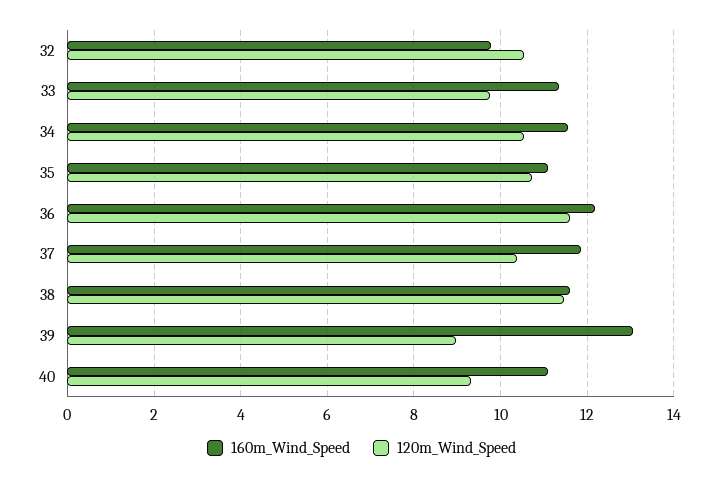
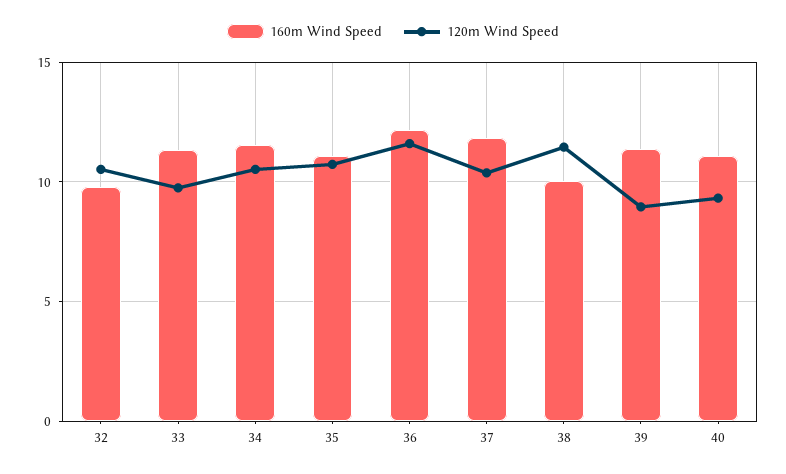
  {
    "160m_Wind_Speed": {
      "32": 9.8,
      "33": 11.4,
      "34": 11.6,
      "35": 11.2,
      "36": 12.2,
      "37": 11.8,
-     "38": 11.6,
+     "38": 10,
-     "39": 13,
+     "39": 11.5,
      "40": 11
    },
    "120m_Wind_Speed": {
      "32": 10.6,
      "33": 9.8,
      "34": 10.6,
      "35": 10.8,
      "36": 11.6,
      "37": 10.4,
      "38": 11.4,
      "39": 9,
      "40": 9.4
    }
  }

